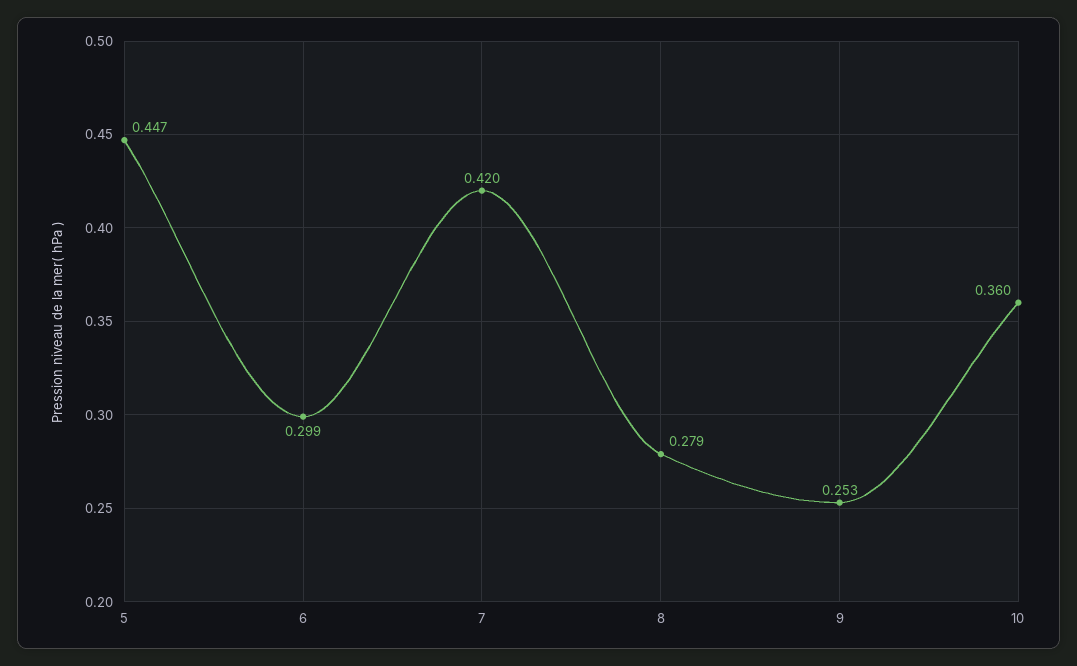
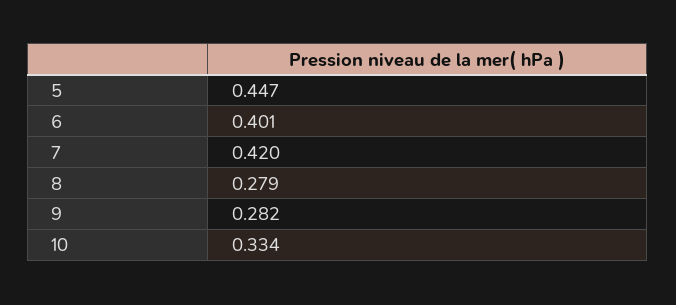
  {
    "5": 0.447,
-   "6": 0.299,
+   "6": 0.401,
    "7": 0.42,
    "8": 0.279,
-   "9": 0.253,
+   "9": 0.282,
-   "10": 0.36
+   "10": 0.334
  }

